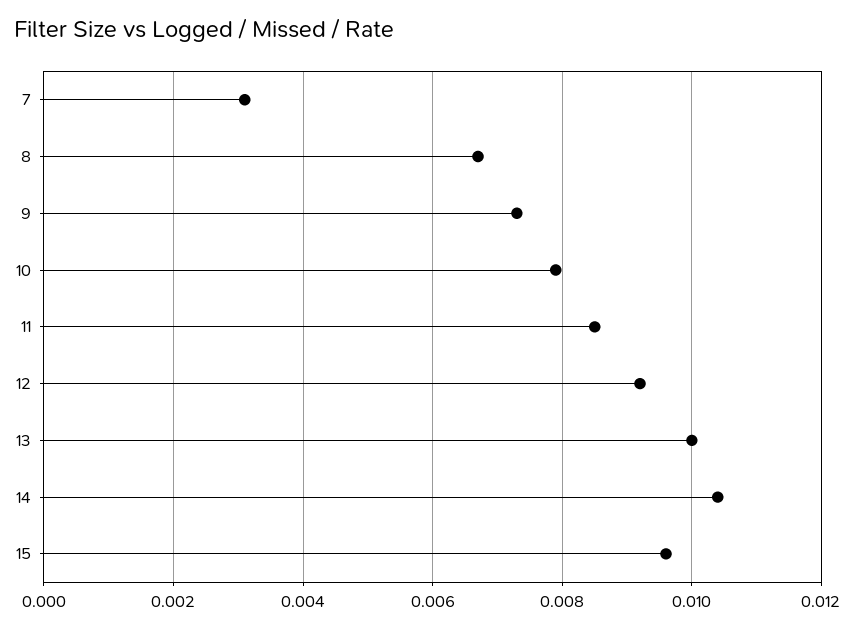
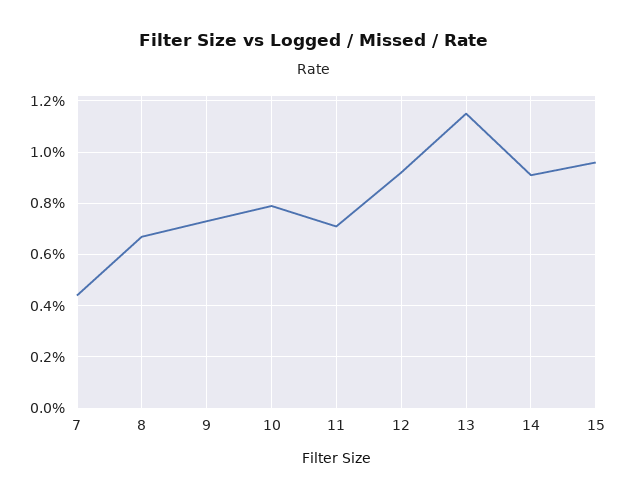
  {
-   "7": 0.003,
+   "7": 0.0045,
    "8": 0.0065,
    "9": 0.0075,
    "10": 0.008,
-   "11": 0.0085,
+   "11": 0.007,
    "12": 0.009,
-   "13": 0.01,
+   "13": 0.0115,
-   "14": 0.0105,
+   "14": 0.009,
    "15": 0.0095
  }

